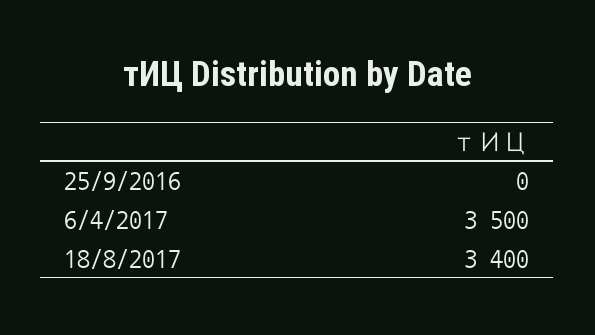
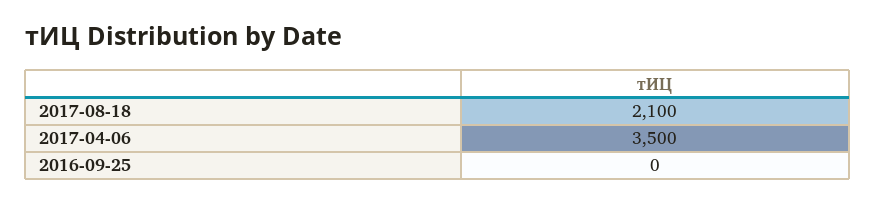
  {
    "25/9/2016": 0,
    "6/4/2017": 3500,
-   "18/8/2017": 3400
+   "18/8/2017": 2100
  }

